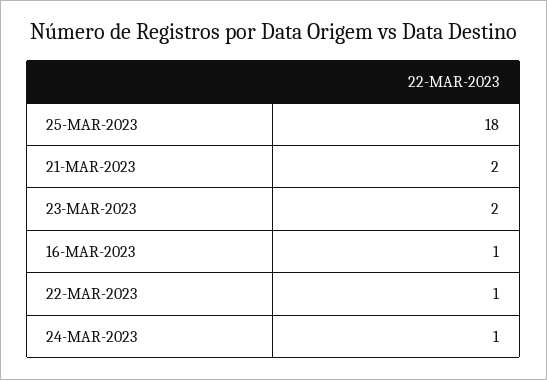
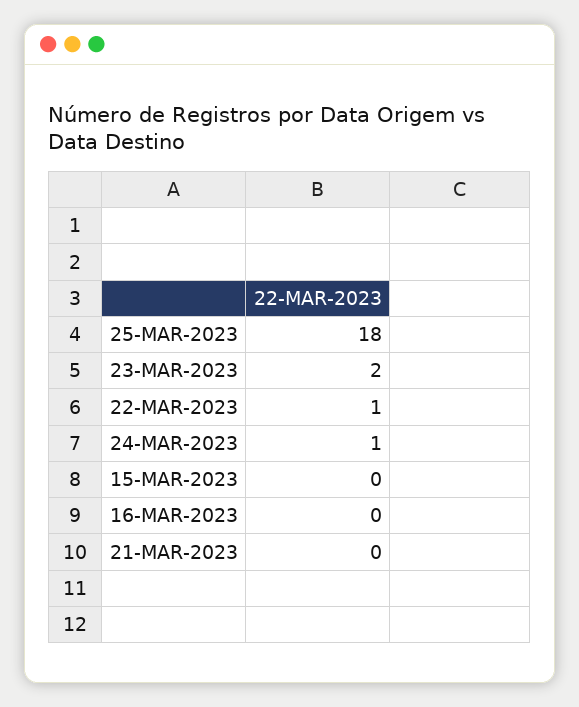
  {
    "25-MAR-2023": 18,
-   "21-MAR-2023": 2,
+   "21-MAR-2023": 0,
    "23-MAR-2023": 2,
-   "16-MAR-2023": 1,
+   "16-MAR-2023": 0,
    "22-MAR-2023": 1,
-   "24-MAR-2023": 1
+   "24-MAR-2023": 1,
+   "15-MAR-2023": 0
  }

